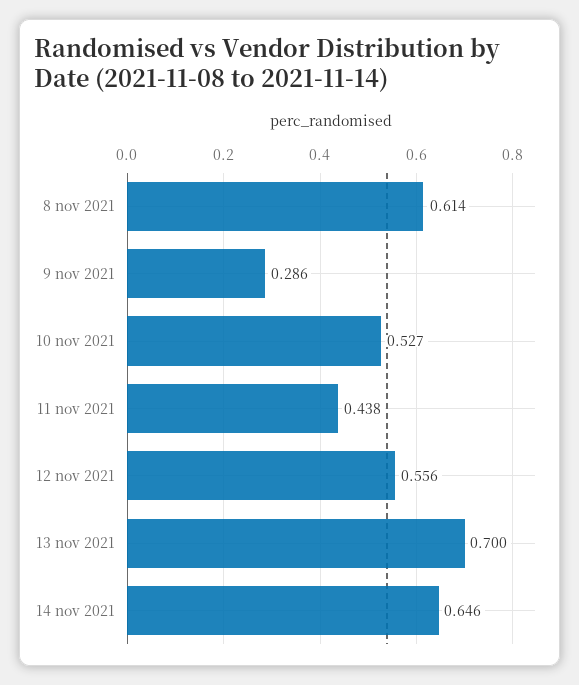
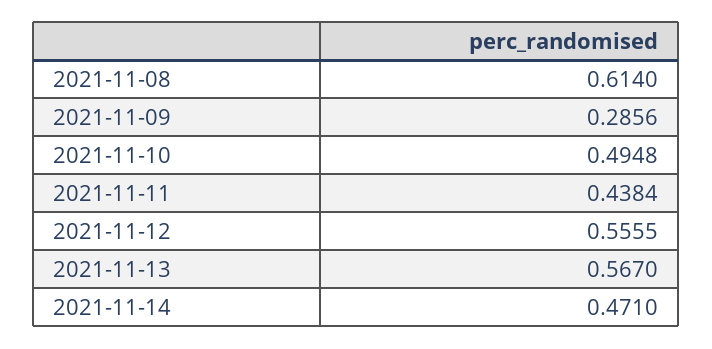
  {
    "8 nov 2021": 0.614,
    "9 nov 2021": 0.2856,
-   "10 nov 2021": 0.527,
+   "10 nov 2021": 0.4948,
    "11 nov 2021": 0.4384,
    "12 nov 2021": 0.5555,
-   "13 nov 2021": 0.7,
+   "13 nov 2021": 0.567,
-   "14 nov 2021": 0.646
+   "14 nov 2021": 0.471
  }

